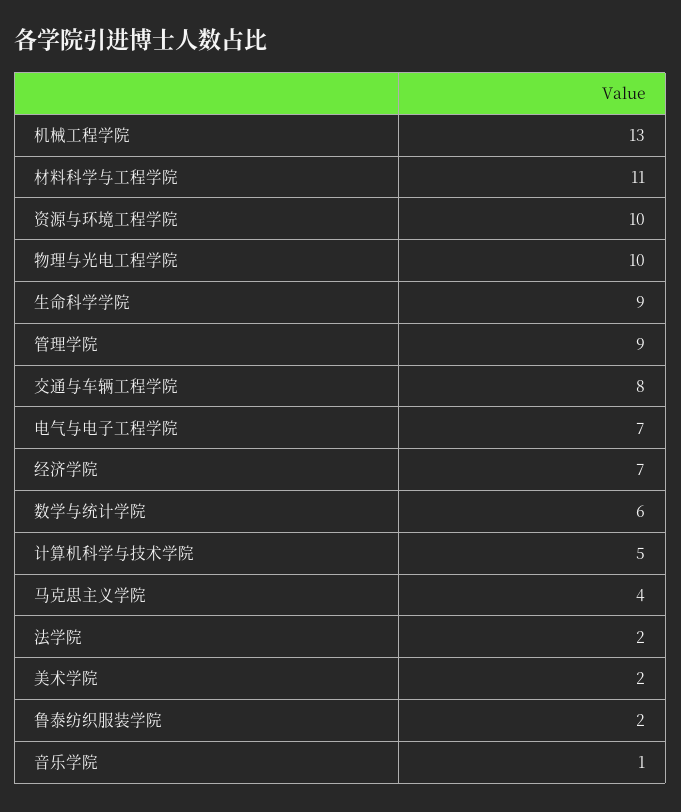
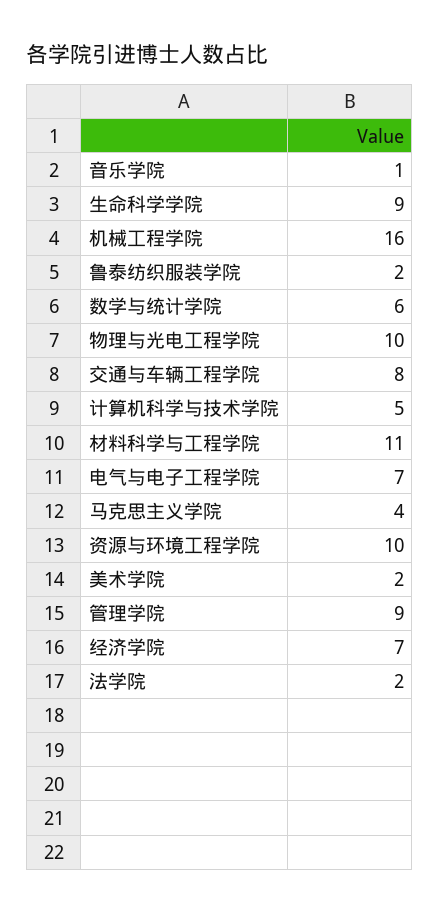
  {
-   "机械工程学院": 13,
+   "机械工程学院": 16,
    "材料科学与工程学院": 11,
    "资源与环境工程学院": 10,
    "物理与光电工程学院": 10,
    "生命科学学院": 9,
    "管理学院": 9,
    "交通与车辆工程学院": 8,
    "电气与电子工程学院": 7,
    "经济学院": 7,
    "数学与统计学院": 6,
    "计算机科学与技术学院": 5,
    "马克思主义学院": 4,
    "法学院": 2,
    "美术学院": 2,
    "鲁泰纺织服装学院": 2,
    "音乐学院": 1
  }

